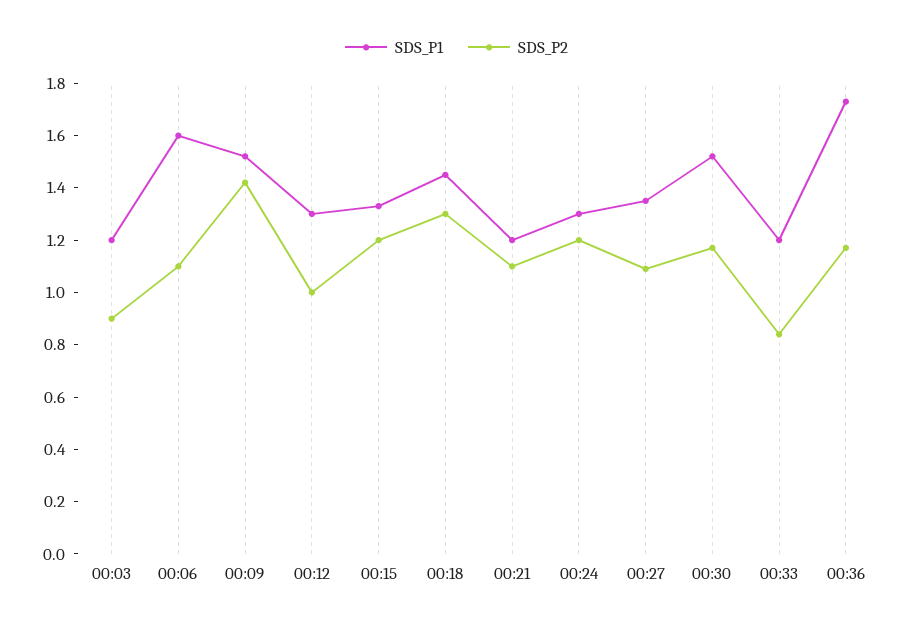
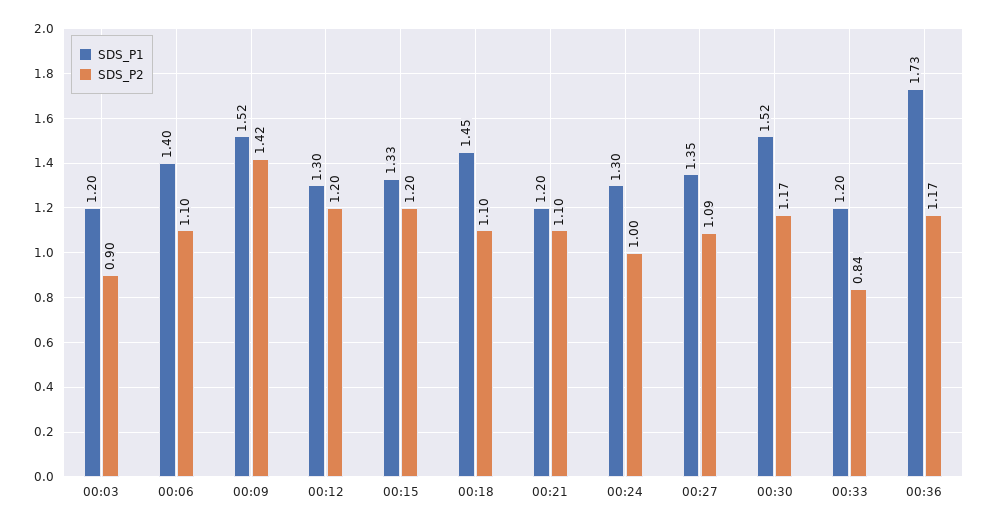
  {
    "SDS_P1": {
      "00:03": 1.2,
-     "00:06": 1.6,
+     "00:06": 1.4,
      "00:09": 1.52,
      "00:12": 1.3,
      "00:15": 1.33,
      "00:18": 1.45,
      "00:21": 1.2,
      "00:24": 1.3,
      "00:27": 1.35,
      "00:30": 1.52,
      "00:33": 1.2,
      "00:36": 1.73
    },
    "SDS_P2": {
      "00:03": 0.9,
      "00:06": 1.1,
      "00:09": 1.42,
-     "00:12": 1,
+     "00:12": 1.2,
      "00:15": 1.2,
-     "00:18": 1.3,
+     "00:18": 1.1,
      "00:21": 1.1,
-     "00:24": 1.2,
+     "00:24": 1,
      "00:27": 1.09,
      "00:30": 1.17,
      "00:33": 0.84,
      "00:36": 1.17
    }
  }

